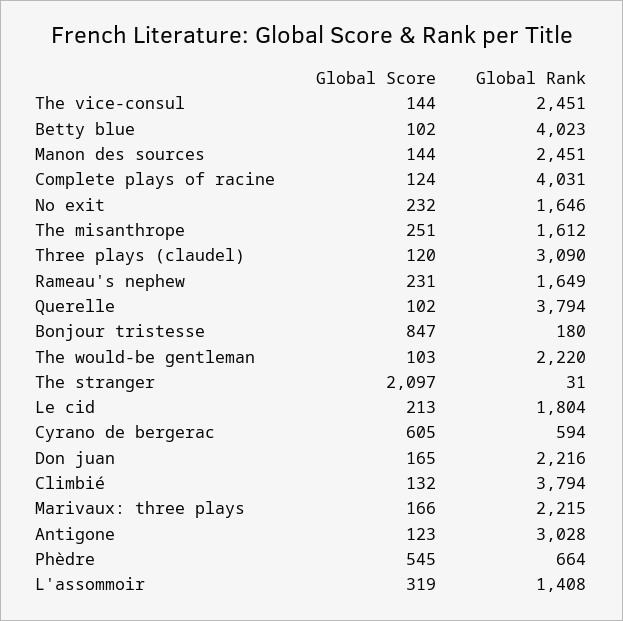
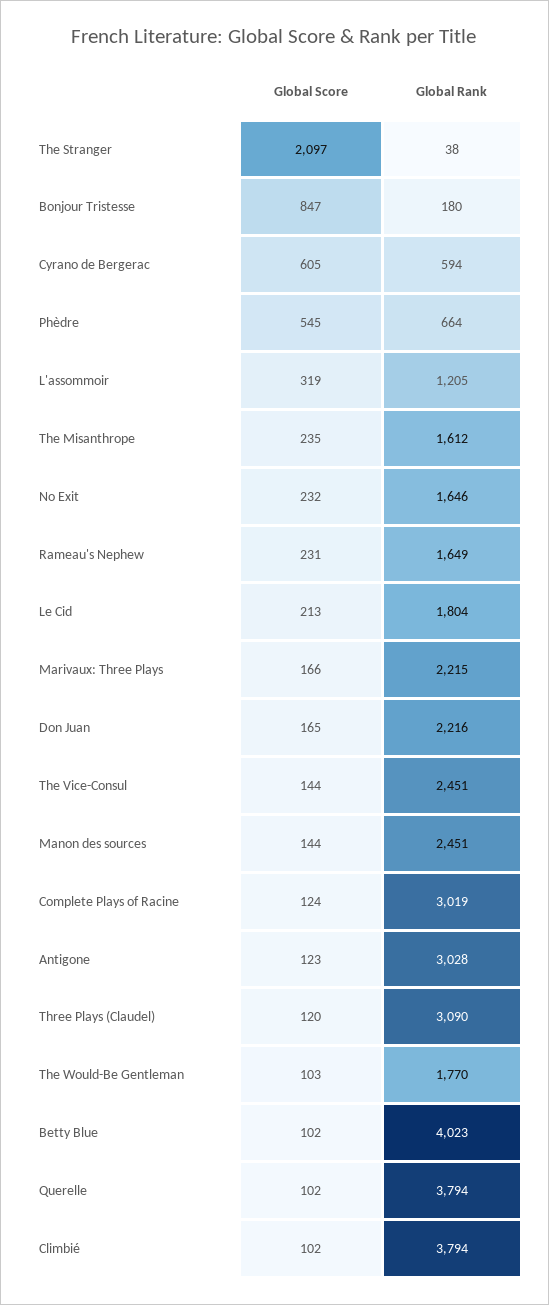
  {
    "Global Score": {
      "The vice-consul": 144,
      "Betty blue": 102,
      "Manon des sources": 144,
      "Complete plays of racine": 124,
      "No exit": 232,
-     "The misanthrope": 251,
+     "The misanthrope": 235,
      "Three plays (claudel)": 120,
      "Rameau's nephew": 231,
      "Querelle": 102,
      "Bonjour tristesse": 847,
      "The would-be gentleman": 103,
      "The stranger": 2097,
      "Le cid": 213,
      "Cyrano de bergerac": 605,
      "Don juan": 165,
-     "Climbié": 132,
+     "Climbié": 102,
      "Marivaux: three plays": 166,
      "Antigone": 123,
      "Phèdre": 545,
      "L'assommoir": 319
    },
    "Global Rank": {
      "The vice-consul": 2451,
      "Betty blue": 4023,
      "Manon des sources": 2451,
-     "Complete plays of racine": 4031,
+     "Complete plays of racine": 3019,
      "No exit": 1646,
      "The misanthrope": 1612,
      "Three plays (claudel)": 3090,
      "Rameau's nephew": 1649,
      "Querelle": 3794,
      "Bonjour tristesse": 180,
-     "The would-be gentleman": 2220,
+     "The would-be gentleman": 1770,
-     "The stranger": 31,
+     "The stranger": 38,
      "Le cid": 1804,
      "Cyrano de bergerac": 594,
      "Don juan": 2216,
      "Climbié": 3794,
      "Marivaux: three plays": 2215,
      "Antigone": 3028,
      "Phèdre": 664,
-     "L'assommoir": 1408
+     "L'assommoir": 1205
    }
  }

